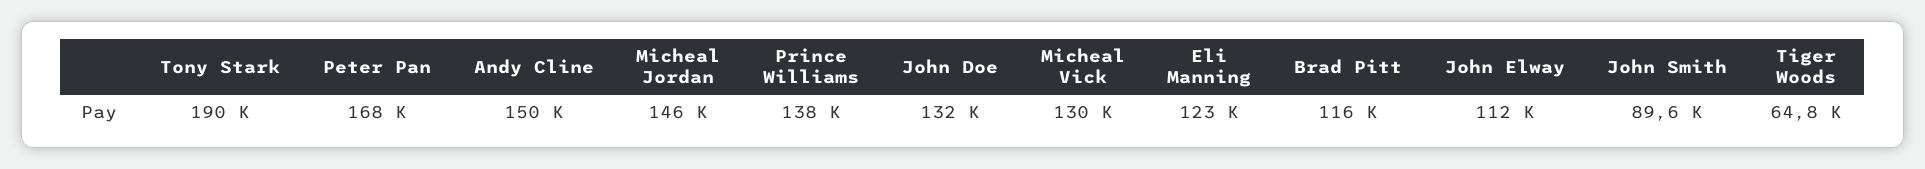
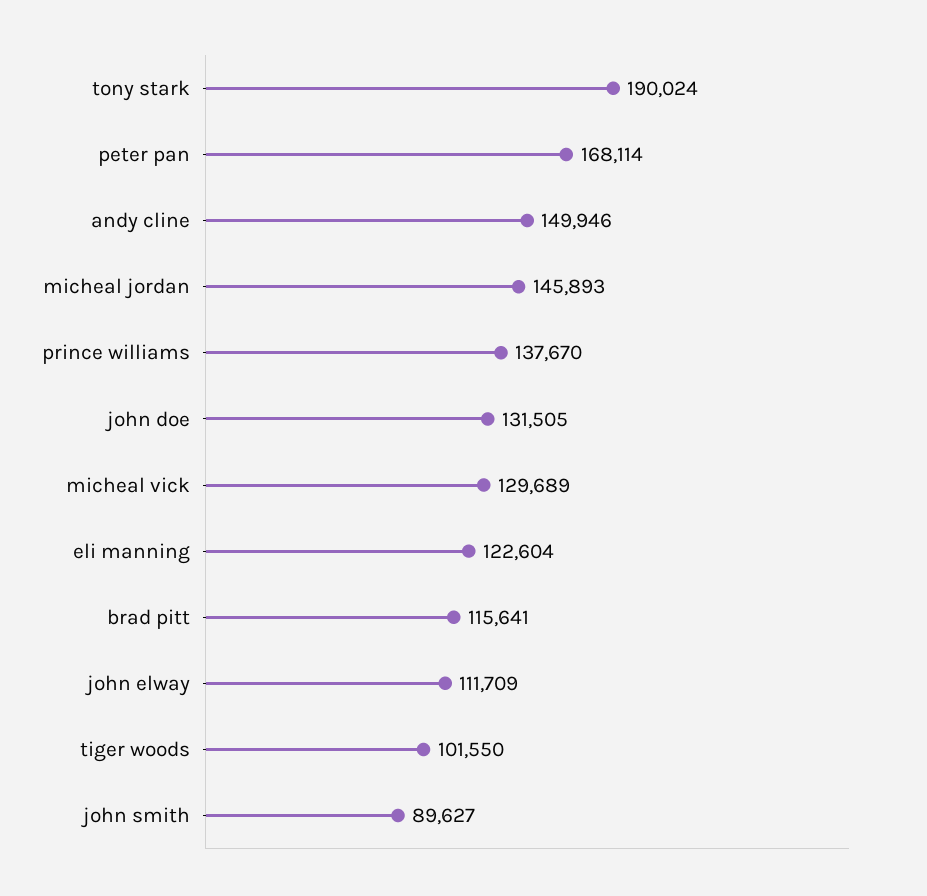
  {
    "Tony Stark": 190024,
    "Peter Pan": 168114,
    "Andy Cline": 149946,
    "Micheal Jordan": 145893,
    "Prince Williams": 137670,
    "John Doe": 131505,
    "Micheal Vick": 129689,
    "Eli Manning": 122604,
    "Brad Pitt": 115641,
    "John Elway": 111709,
    "John Smith": 89627,
-   "Tiger Woods": 64800
+   "Tiger Woods": 101550
  }

